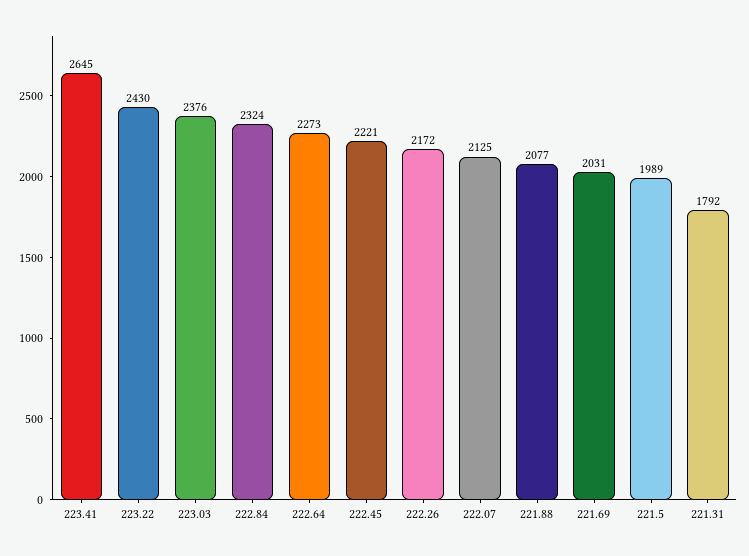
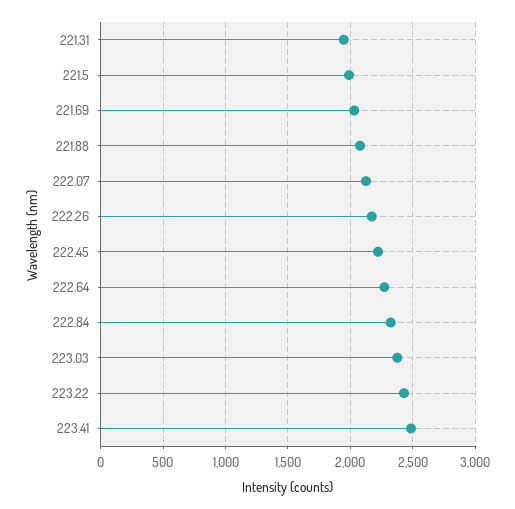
  {
-   "223.41": 2645,
+   "223.41": 2500,
    "223.22": 2430,
    "223.03": 2376,
    "222.84": 2324,
    "222.64": 2273,
    "222.45": 2221,
    "222.26": 2172,
    "222.07": 2125,
    "221.88": 2077,
    "221.69": 2031,
    "221.5": 1989,
-   "221.31": 1792
+   "221.31": 1950
  }

